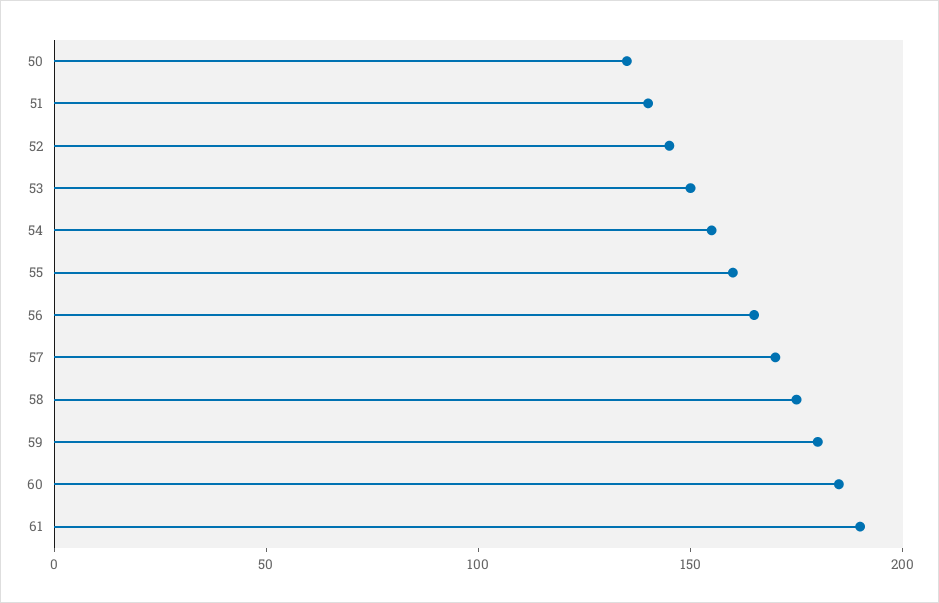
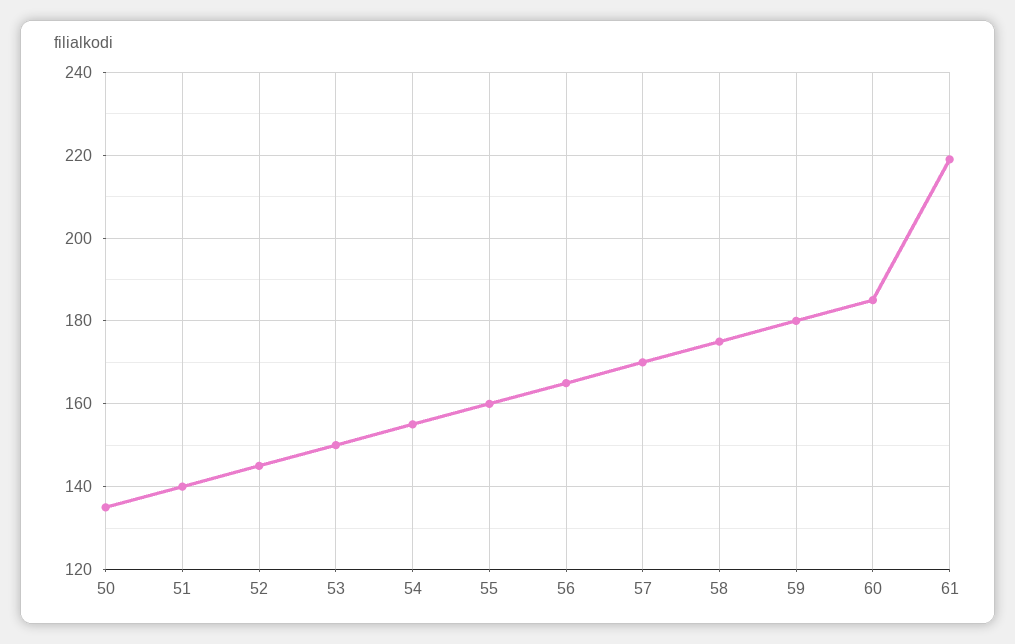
  {
    "50": 135,
    "51": 140,
    "52": 145,
    "53": 150,
    "54": 155,
    "55": 160,
    "56": 165,
    "57": 170,
    "58": 175,
    "59": 180,
    "60": 185,
-   "61": 190
+   "61": 220
  }

